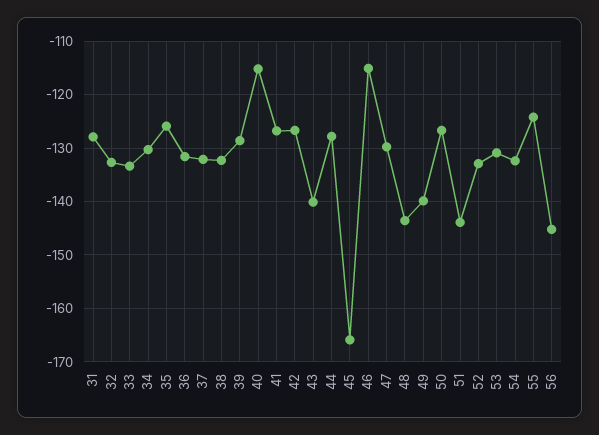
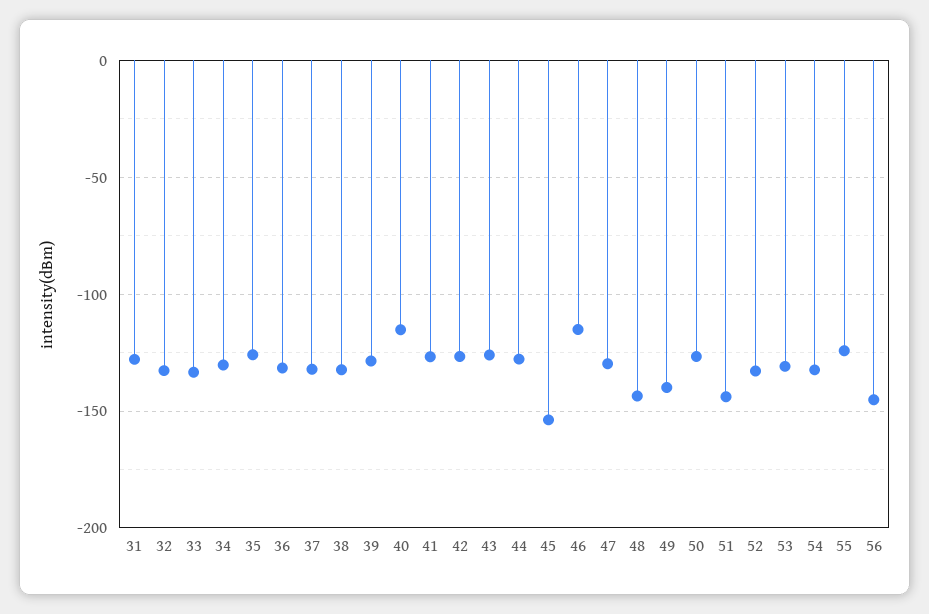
  {
    "31": -128,
    "32": -132,
    "33": -134,
    "34": -130,
    "35": -126,
    "36": -132,
    "37": -132,
    "38": -132,
    "39": -128,
    "40": -116,
    "41": -126,
    "42": -126,
-   "43": -140,
+   "43": -125,
    "44": -128,
-   "45": -166,
+   "45": -155,
    "46": -116,
    "47": -130,
    "48": -144,
    "49": -140,
    "50": -126,
    "51": -144,
    "52": -132,
    "53": -130,
    "54": -132,
    "55": -124,
    "56": -146
  }

